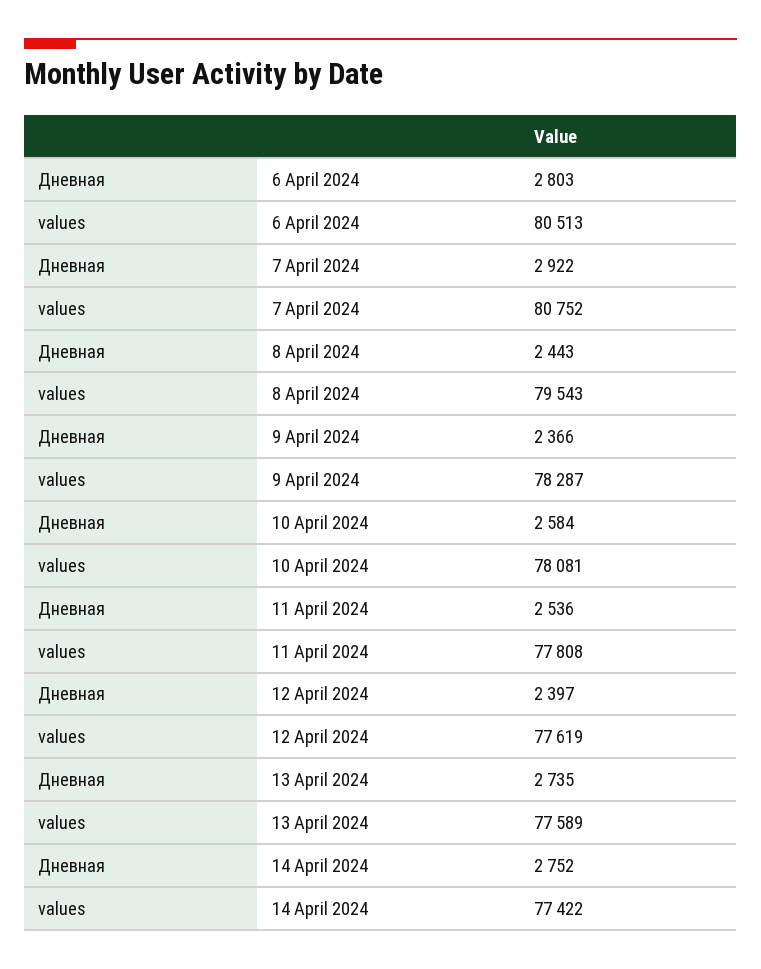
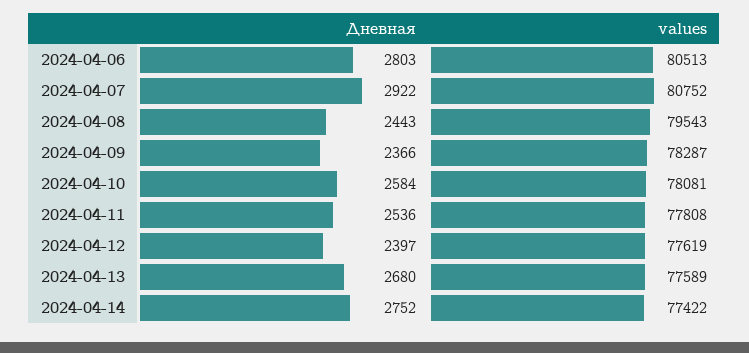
  {
    "Дневная": {
      "6 April 2024": 2803,
      "7 April 2024": 2922,
      "8 April 2024": 2443,
      "9 April 2024": 2366,
      "10 April 2024": 2584,
      "11 April 2024": 2536,
      "12 April 2024": 2397,
-     "13 April 2024": 2735,
+     "13 April 2024": 2680,
      "14 April 2024": 2752
    },
    "values": {
      "6 April 2024": 80513,
      "7 April 2024": 80752,
      "8 April 2024": 79543,
      "9 April 2024": 78287,
      "10 April 2024": 78081,
      "11 April 2024": 77808,
      "12 April 2024": 77619,
      "13 April 2024": 77589,
      "14 April 2024": 77422
    }
  }

